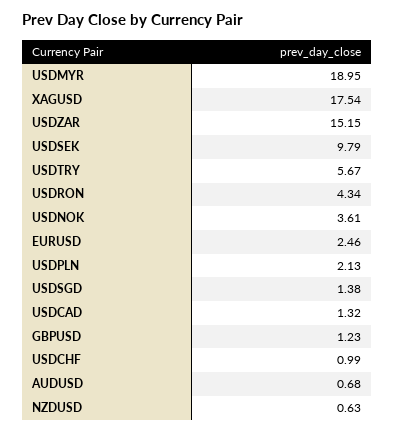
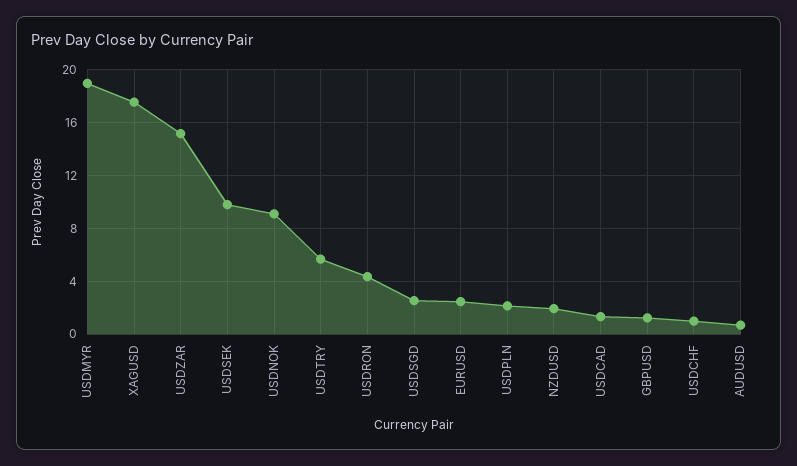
  {
    "USDMYR": 18.95,
    "XAGUSD": 17.54,
    "USDZAR": 15.15,
    "USDSEK": 9.79,
    "USDTRY": 5.67,
    "USDRON": 4.34,
-   "USDNOK": 3.61,
+   "USDNOK": 9,
    "EURUSD": 2.46,
    "USDPLN": 2.13,
-   "USDSGD": 1.38,
+   "USDSGD": 2.5,
    "USDCAD": 1.32,
    "GBPUSD": 1.23,
    "USDCHF": 0.99,
    "AUDUSD": 0.68,
-   "NZDUSD": 0.63
+   "NZDUSD": 2
  }

